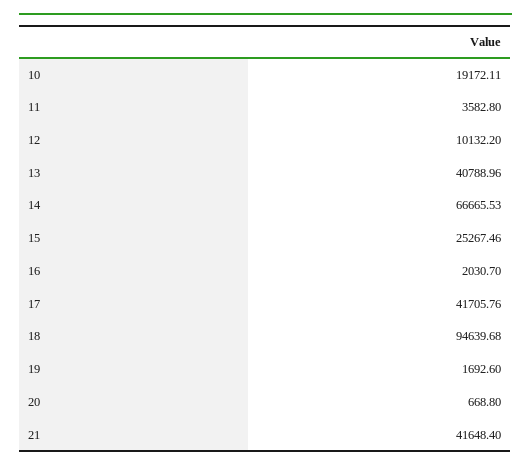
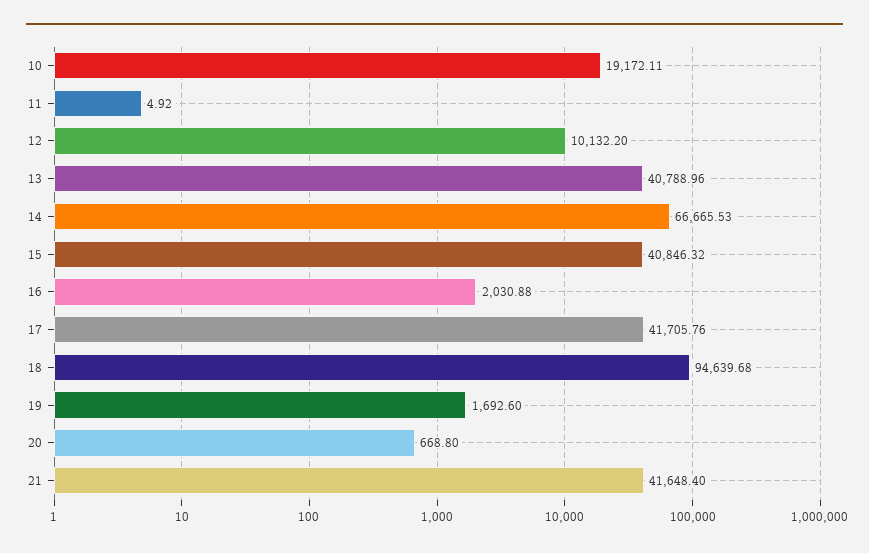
  {
    "10": 19172.11,
-   "11": 3582.8,
+   "11": 4.92,
    "12": 10132.2,
    "13": 40788.96,
    "14": 66665.53,
-   "15": 25267.46,
+   "15": 40846.32,
-   "16": 2030.7,
+   "16": 2030.88,
    "17": 41705.76,
    "18": 94639.68,
    "19": 1692.6,
    "20": 668.8,
    "21": 41648.4
  }

